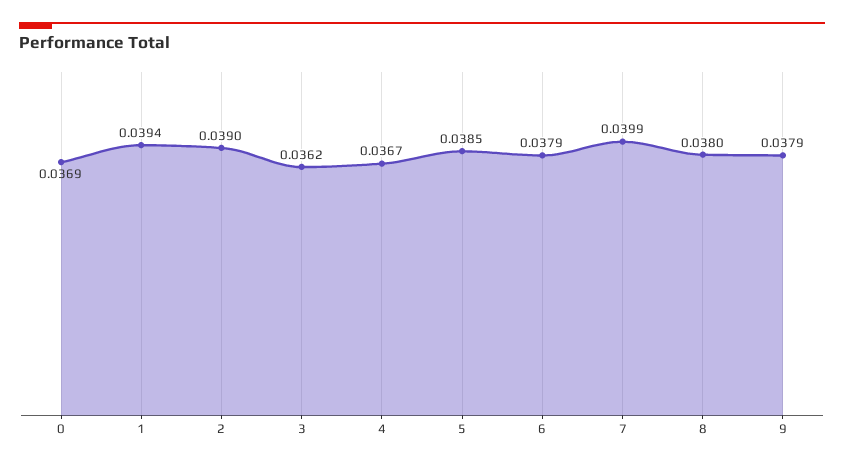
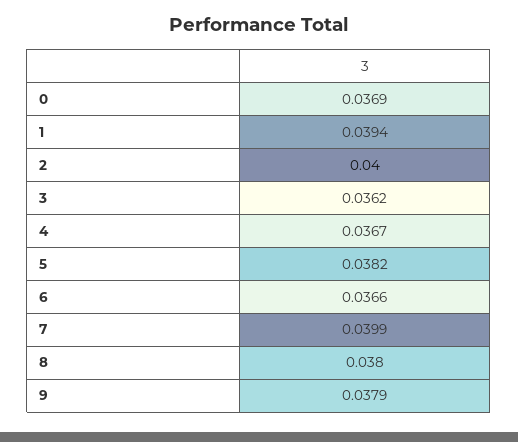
  {
    "0": 0.0369,
    "1": 0.0394,
-   "2": 0.039,
+   "2": 0.04,
    "3": 0.0362,
    "4": 0.0367,
-   "5": 0.0385,
+   "5": 0.0382,
-   "6": 0.0379,
+   "6": 0.0366,
    "7": 0.0399,
    "8": 0.038,
    "9": 0.0379
  }

